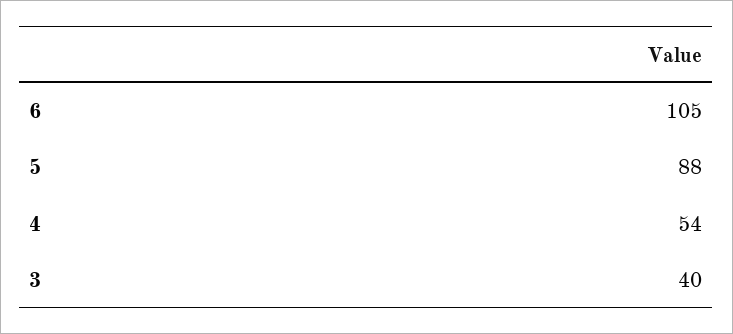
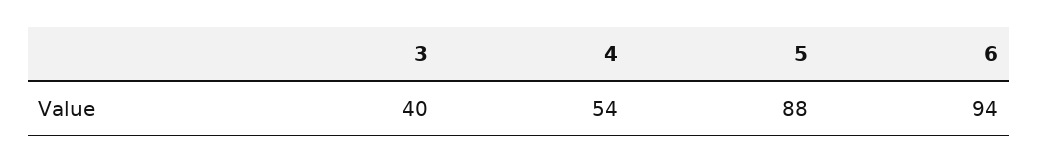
  {
-   "6": 105,
+   "6": 94,
    "5": 88,
    "4": 54,
    "3": 40
  }

